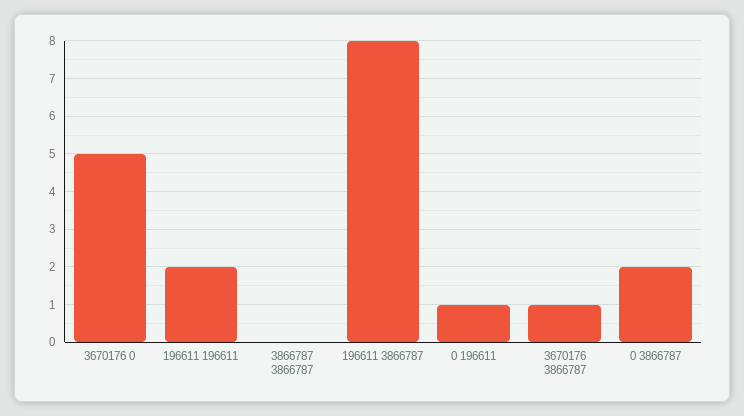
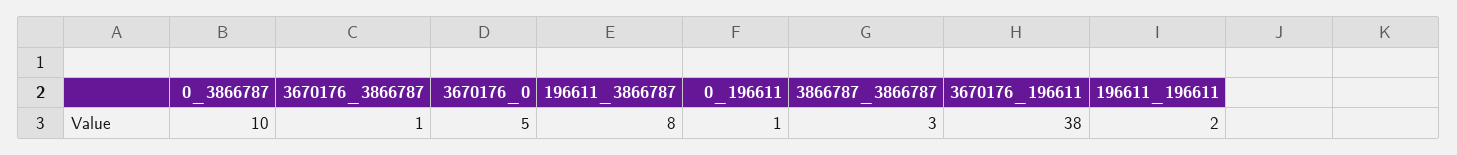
  {
    "3670176 0": 5,
    "196611 196611": 2,
-   "3866787 3866787": 0,
+   "3866787 3866787": 3,
    "196611 3866787": 8,
    "0 196611": 1,
    "3670176 3866787": 1,
-   "0 3866787": 2
+   "0 3866787": 10,
+   "3670176_196611": 38
  }

